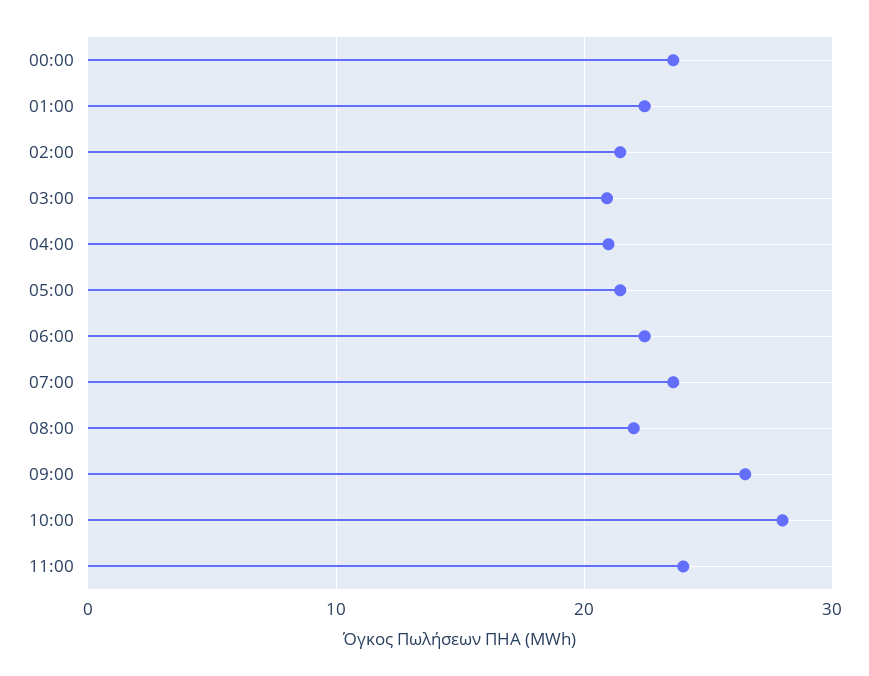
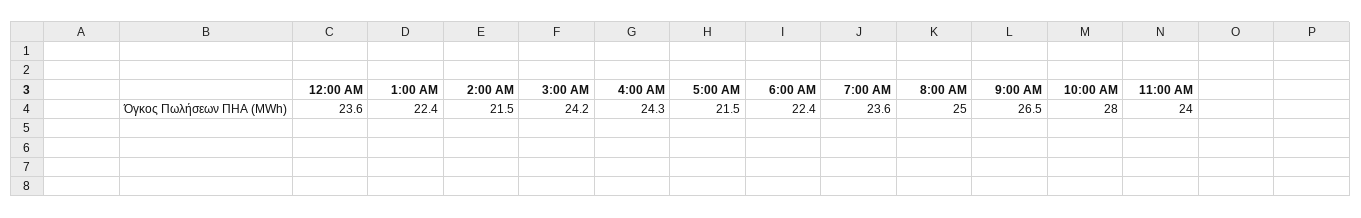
  {
    "00:00": 23.6,
    "01:00": 22.4,
    "02:00": 21.5,
-   "03:00": 21,
+   "03:00": 24.2,
-   "04:00": 21,
+   "04:00": 24.3,
    "05:00": 21.5,
    "06:00": 22.4,
    "07:00": 23.6,
-   "08:00": 22,
+   "08:00": 25,
    "09:00": 26.5,
    "10:00": 28,
    "11:00": 24
  }

